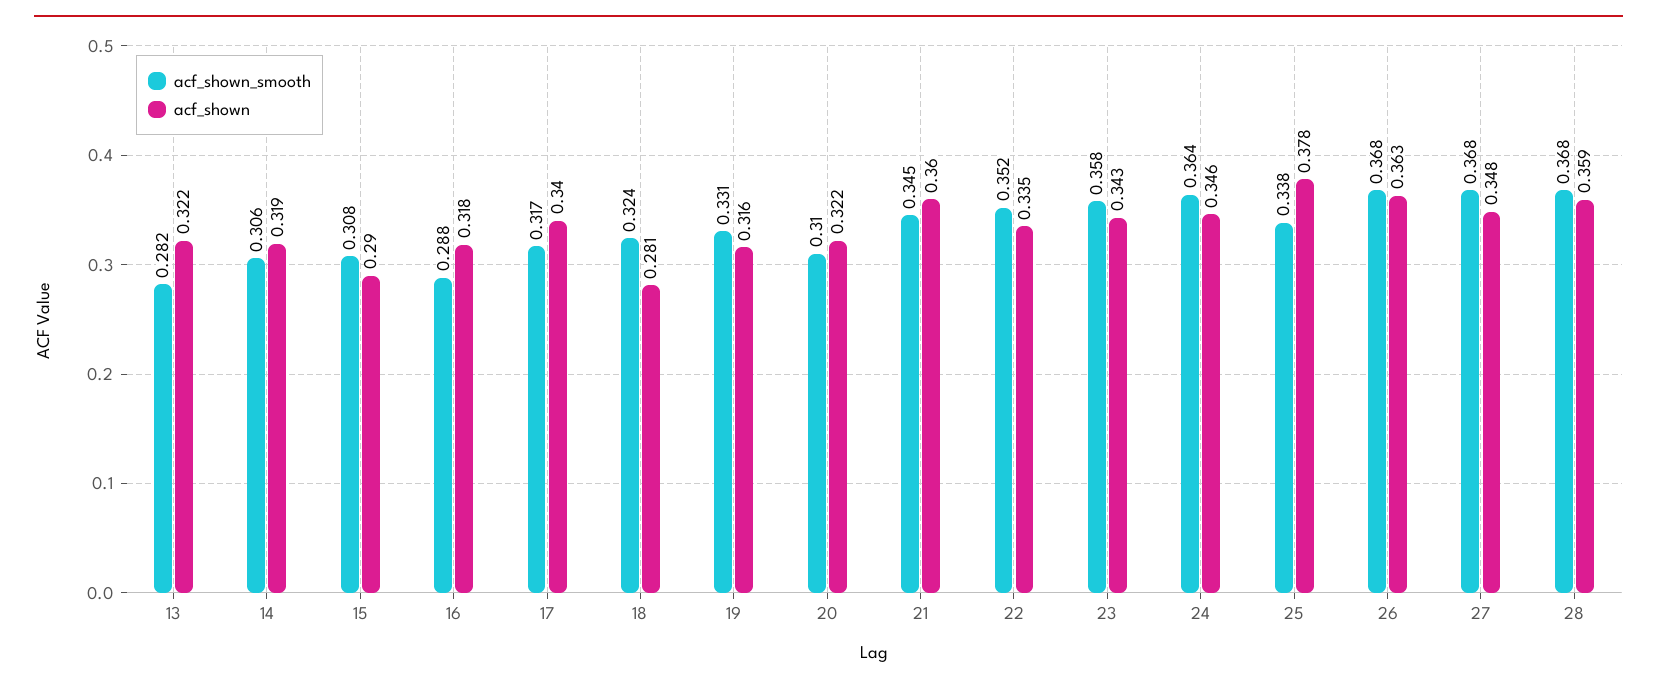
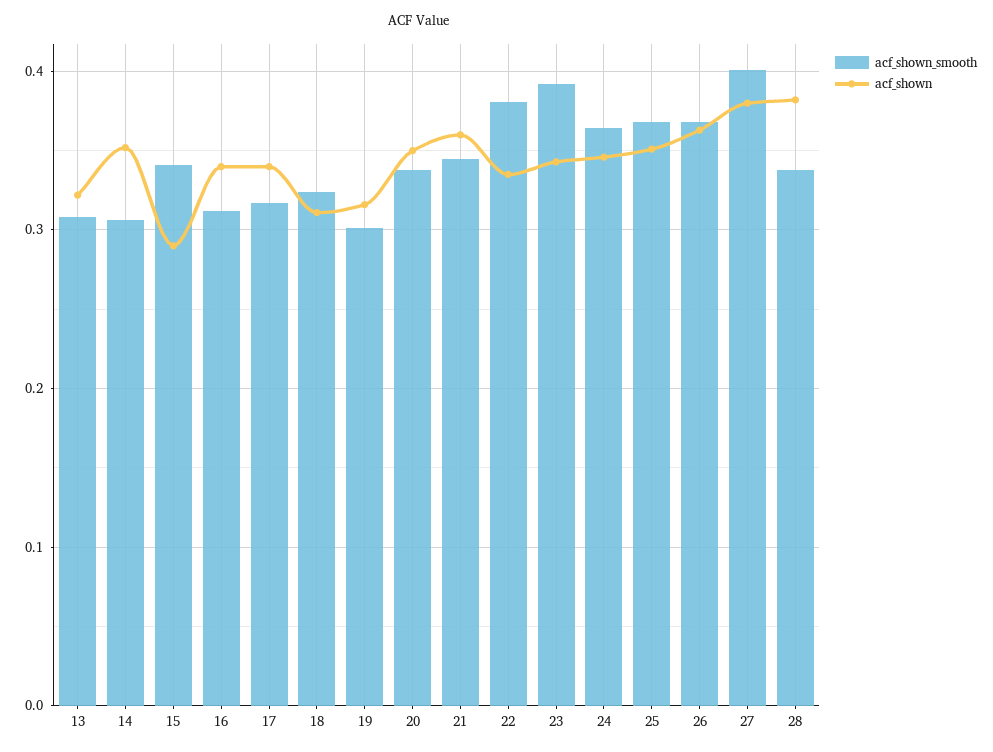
  {
    "acf_shown_smooth": {
-     "13": 0.282,
+     "13": 0.31,
      "14": 0.306,
-     "15": 0.308,
+     "15": 0.34,
-     "16": 0.288,
+     "16": 0.31,
      "17": 0.317,
      "18": 0.324,
-     "19": 0.331,
+     "19": 0.3,
-     "20": 0.31,
+     "20": 0.34,
      "21": 0.345,
-     "22": 0.352,
+     "22": 0.38,
-     "23": 0.358,
+     "23": 0.39,
      "24": 0.364,
-     "25": 0.338,
+     "25": 0.37,
      "26": 0.368,
-     "27": 0.368,
+     "27": 0.4,
-     "28": 0.368
+     "28": 0.34
    },
    "acf_shown": {
      "13": 0.322,
-     "14": 0.319,
+     "14": 0.35,
      "15": 0.29,
-     "16": 0.318,
+     "16": 0.34,
      "17": 0.34,
-     "18": 0.281,
+     "18": 0.31,
      "19": 0.316,
-     "20": 0.322,
+     "20": 0.35,
      "21": 0.36,
      "22": 0.335,
      "23": 0.343,
      "24": 0.346,
-     "25": 0.378,
+     "25": 0.35,
      "26": 0.363,
-     "27": 0.348,
+     "27": 0.38,
-     "28": 0.359
+     "28": 0.38
    }
  }

